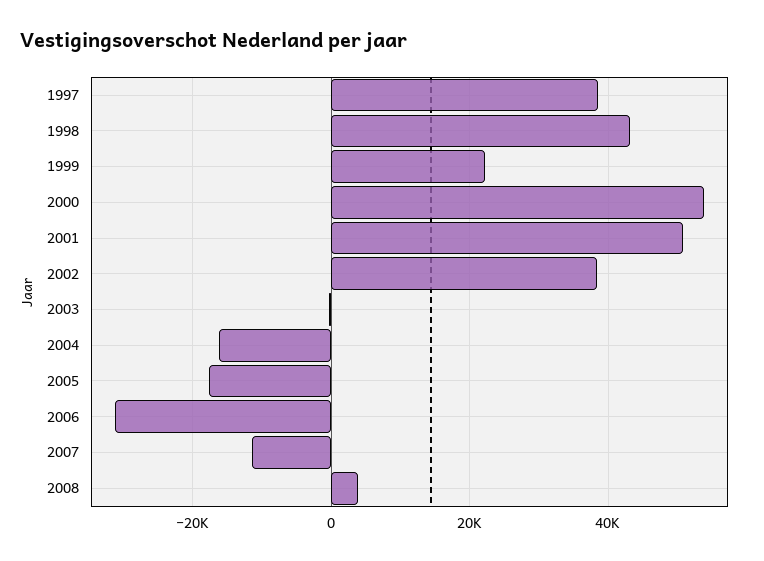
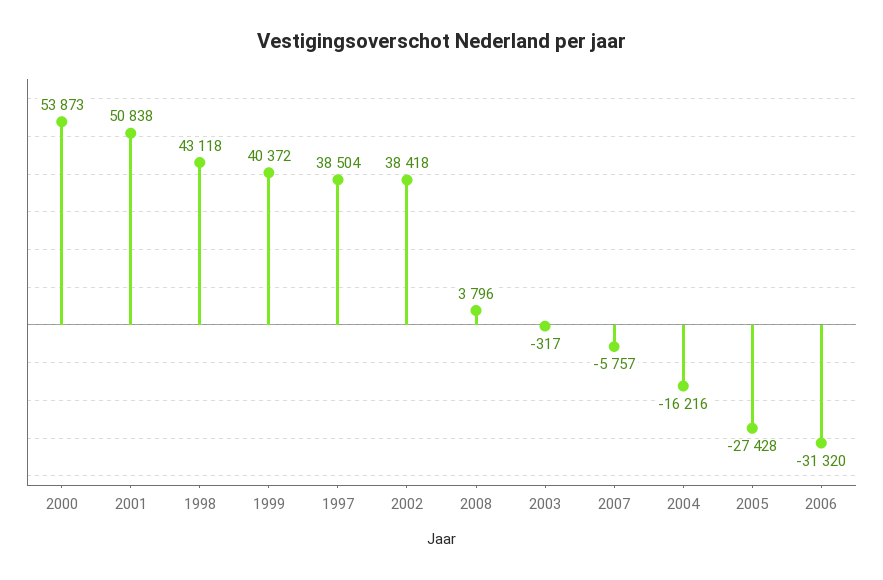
  {
    "1997": 38504,
    "1998": 43118,
-   "1999": 22000,
+   "1999": 40372,
    "2000": 53873,
    "2001": 50838,
    "2002": 38418,
    "2003": -317,
    "2004": -16216,
-   "2005": -18000,
+   "2005": -27428,
    "2006": -31320,
-   "2007": -12000,
+   "2007": -5757,
    "2008": 3796
  }

